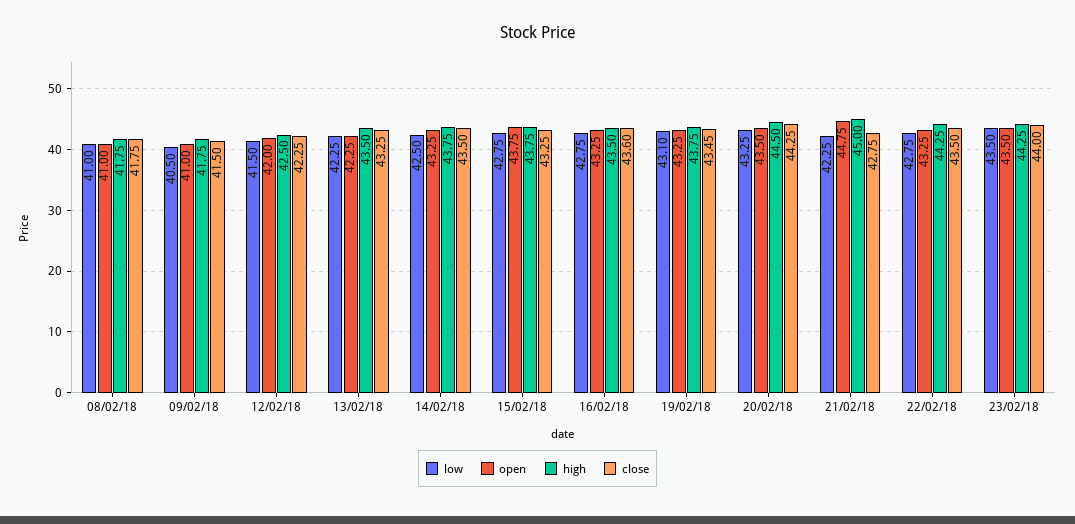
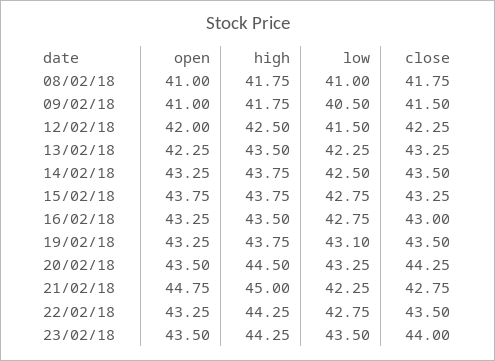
  {
    "low": {
      "08/02/18": 41,
      "09/02/18": 40.5,
      "12/02/18": 41.5,
      "13/02/18": 42.25,
      "14/02/18": 42.5,
      "15/02/18": 42.75,
      "16/02/18": 42.75,
      "19/02/18": 43.1,
      "20/02/18": 43.25,
      "21/02/18": 42.25,
      "22/02/18": 42.75,
      "23/02/18": 43.5
    },
    "open": {
      "08/02/18": 41,
      "09/02/18": 41,
      "12/02/18": 42,
      "13/02/18": 42.25,
      "14/02/18": 43.25,
      "15/02/18": 43.75,
      "16/02/18": 43.25,
      "19/02/18": 43.25,
      "20/02/18": 43.5,
      "21/02/18": 44.75,
      "22/02/18": 43.25,
      "23/02/18": 43.5
    },
    "high": {
      "08/02/18": 41.75,
      "09/02/18": 41.75,
      "12/02/18": 42.5,
      "13/02/18": 43.5,
      "14/02/18": 43.75,
      "15/02/18": 43.75,
      "16/02/18": 43.5,
      "19/02/18": 43.75,
      "20/02/18": 44.5,
      "21/02/18": 45,
      "22/02/18": 44.25,
      "23/02/18": 44.25
    },
    "close": {
      "08/02/18": 41.75,
      "09/02/18": 41.5,
      "12/02/18": 42.25,
      "13/02/18": 43.25,
      "14/02/18": 43.5,
      "15/02/18": 43.25,
-     "16/02/18": 43.6,
+     "16/02/18": 43,
-     "19/02/18": 43.45,
+     "19/02/18": 43.5,
      "20/02/18": 44.25,
      "21/02/18": 42.75,
      "22/02/18": 43.5,
      "23/02/18": 44
    }
  }

